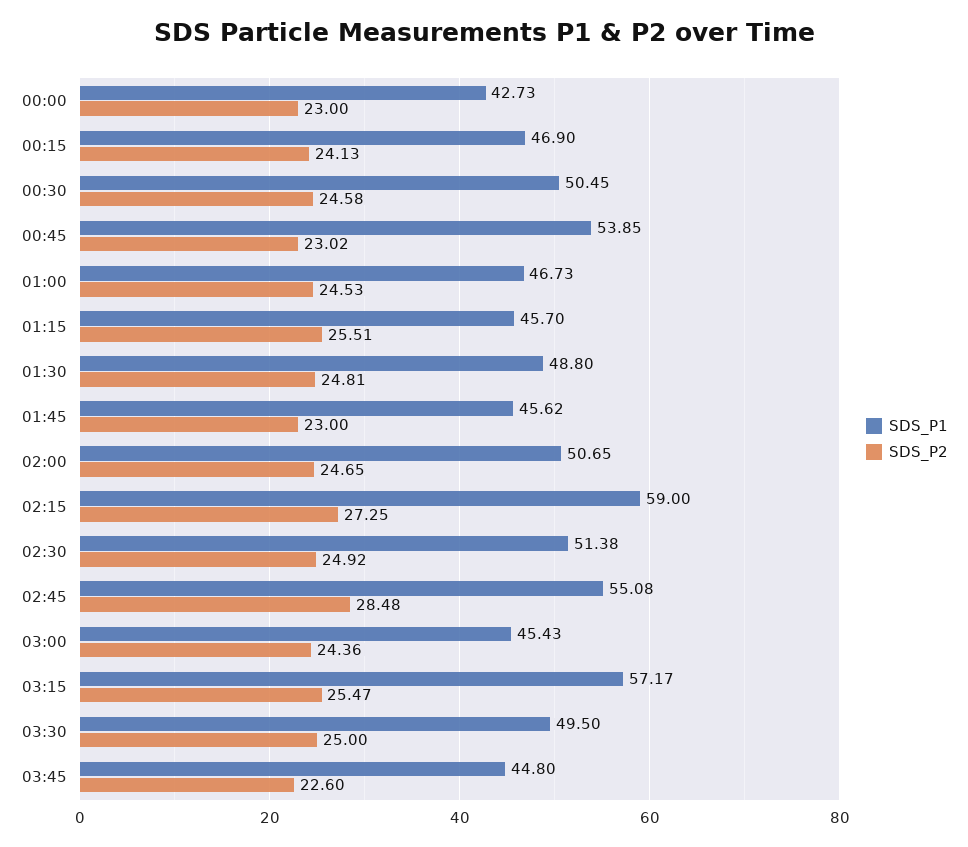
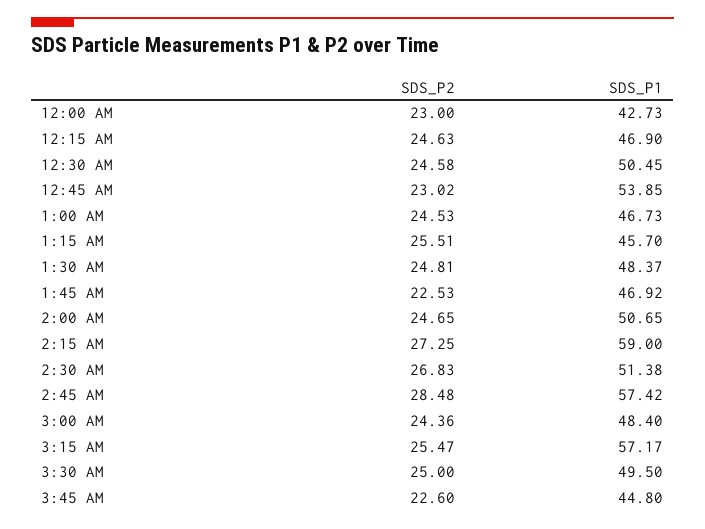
  {
    "SDS_P1": {
      "00:00": 42.73,
      "00:15": 46.9,
      "00:30": 50.45,
      "00:45": 53.85,
      "01:00": 46.73,
      "01:15": 45.7,
-     "01:30": 48.8,
+     "01:30": 48.37,
-     "01:45": 45.62,
+     "01:45": 46.92,
      "02:00": 50.65,
      "02:15": 59,
      "02:30": 51.38,
-     "02:45": 55.08,
+     "02:45": 57.42,
-     "03:00": 45.43,
+     "03:00": 48.4,
      "03:15": 57.17,
      "03:30": 49.5,
      "03:45": 44.8
    },
    "SDS_P2": {
      "00:00": 23,
-     "00:15": 24.13,
+     "00:15": 24.63,
      "00:30": 24.58,
      "00:45": 23.02,
      "01:00": 24.53,
      "01:15": 25.51,
      "01:30": 24.81,
-     "01:45": 23,
+     "01:45": 22.53,
      "02:00": 24.65,
      "02:15": 27.25,
-     "02:30": 24.92,
+     "02:30": 26.83,
      "02:45": 28.48,
      "03:00": 24.36,
      "03:15": 25.47,
      "03:30": 25,
      "03:45": 22.6
    }
  }

